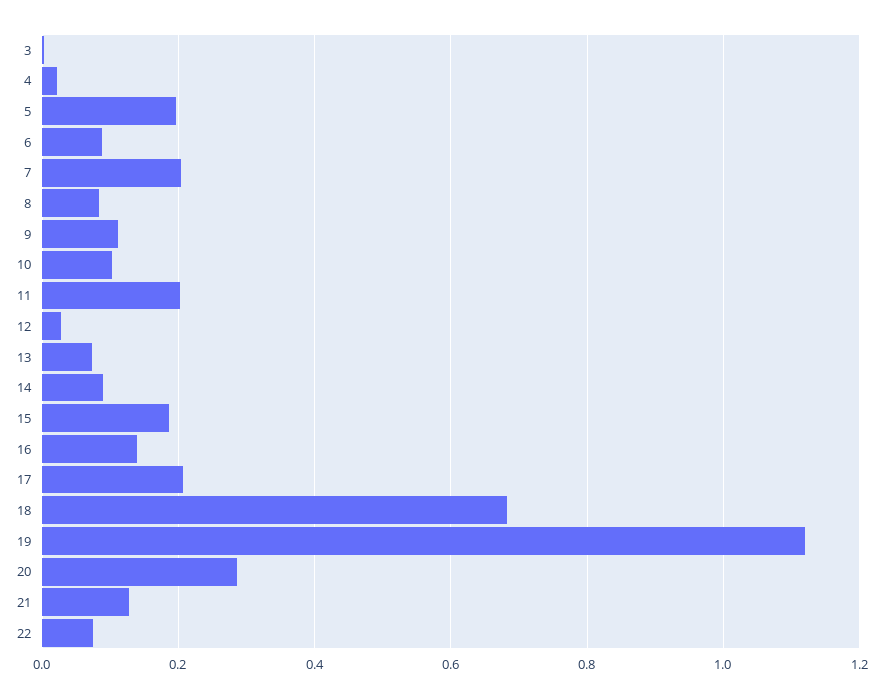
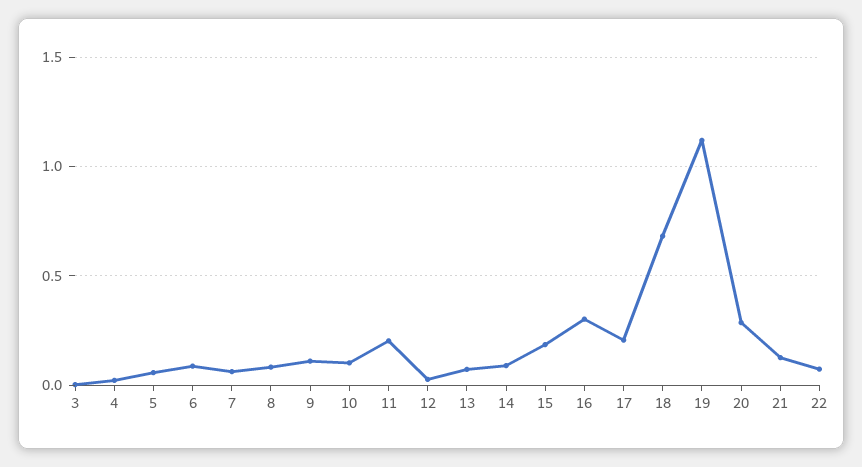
  {
    "3": 0,
    "4": 0.02,
-   "5": 0.2,
+   "5": 0.05,
    "6": 0.08,
-   "7": 0.2,
+   "7": 0.05,
    "8": 0.08,
    "9": 0.12,
    "10": 0.1,
    "11": 0.2,
    "12": 0.02,
    "13": 0.08,
    "14": 0.1,
    "15": 0.18,
-   "16": 0.14,
+   "16": 0.3,
    "17": 0.2,
    "18": 0.68,
    "19": 1.12,
    "20": 0.28,
    "21": 0.12,
    "22": 0.08
  }

